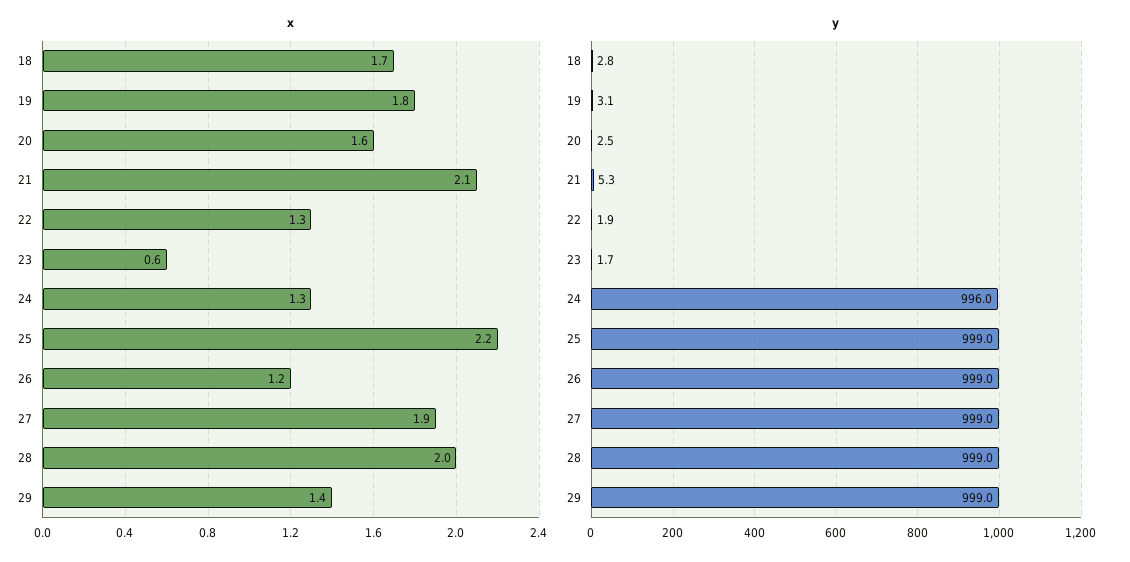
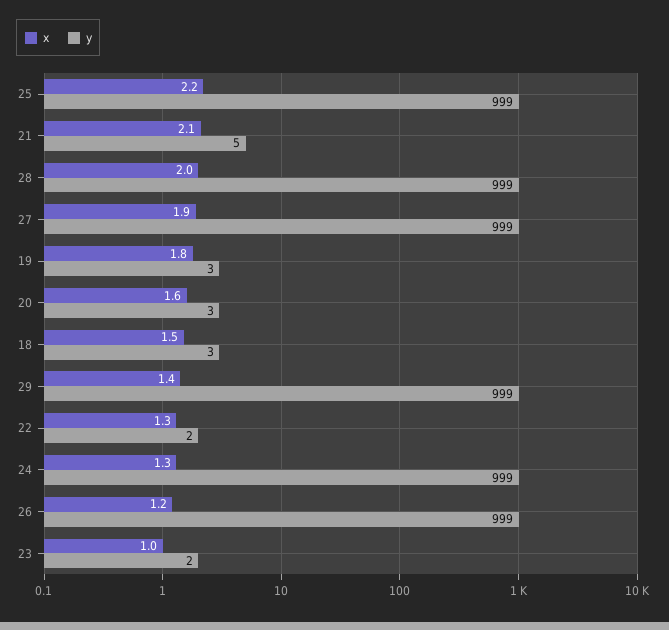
  {
    "x": {
-     "18": 1.7,
+     "18": 1.5,
      "19": 1.8,
      "20": 1.6,
      "21": 2.1,
      "22": 1.3,
-     "23": 0.6,
+     "23": 1,
      "24": 1.3,
      "25": 2.2,
      "26": 1.2,
      "27": 1.9,
      "28": 2,
      "29": 1.4
    },
    "y": {
      "18": 2.8,
      "19": 3.1,
      "20": 2.5,
      "21": 5.3,
      "22": 1.9,
      "23": 1.7,
-     "24": 996,
+     "24": 999,
      "25": 999,
      "26": 999,
      "27": 999,
      "28": 999,
      "29": 999
    }
  }

